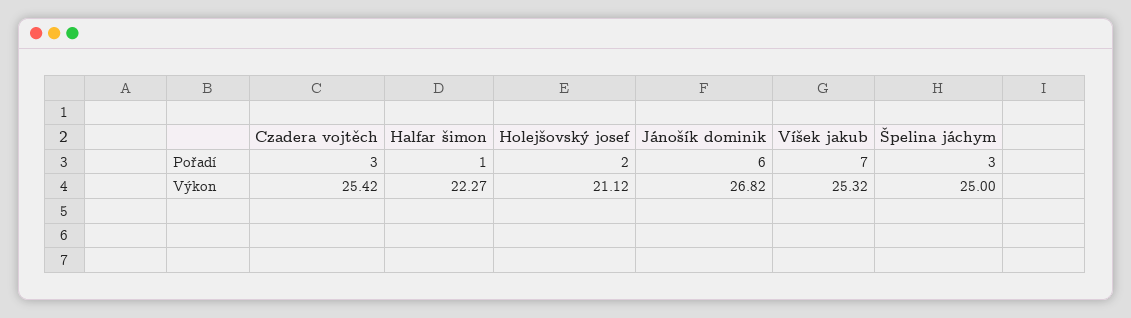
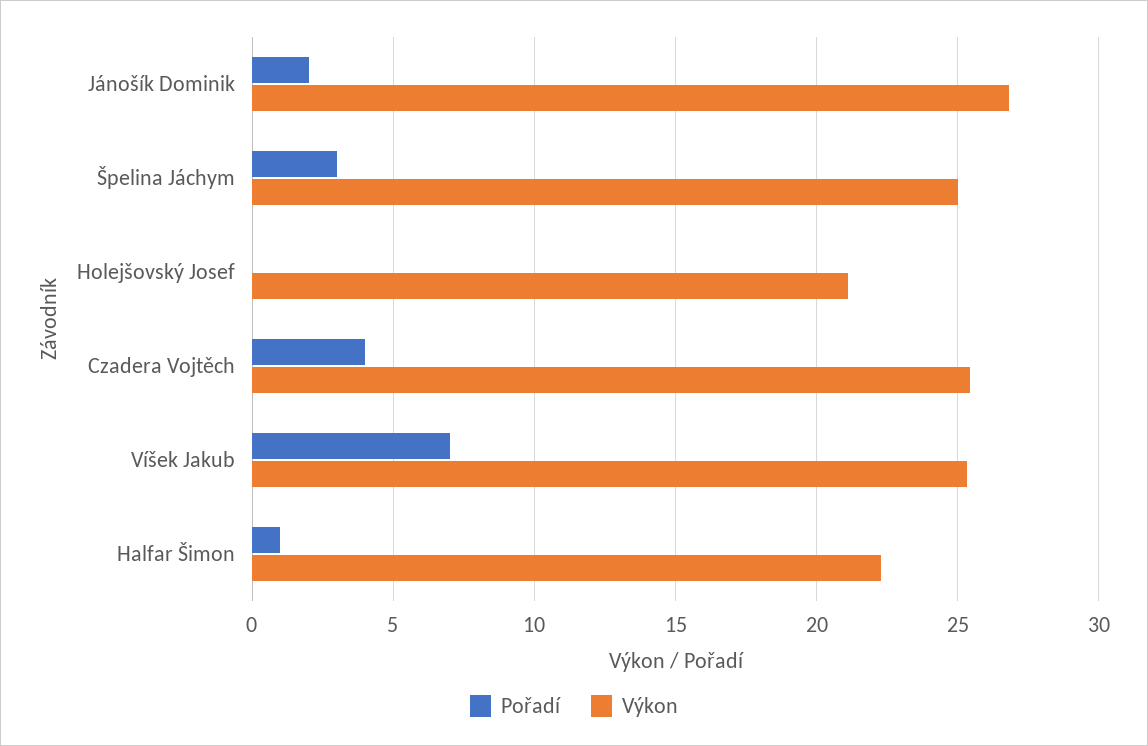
  {
    "Pořadí": {
-     "Czadera vojtěch": 3,
+     "Czadera vojtěch": 4,
      "Halfar šimon": 1,
-     "Holejšovský josef": 2,
+     "Holejšovský josef": 0,
-     "Jánošík dominik": 6,
+     "Jánošík dominik": 2,
      "Víšek jakub": 7,
      "Špelina jáchym": 3
    },
    "Výkon": {
      "Czadera vojtěch": 25.42,
      "Halfar šimon": 22.27,
      "Holejšovský josef": 21.12,
      "Jánošík dominik": 26.82,
      "Víšek jakub": 25.32,
      "Špelina jáchym": 25
    }
  }

